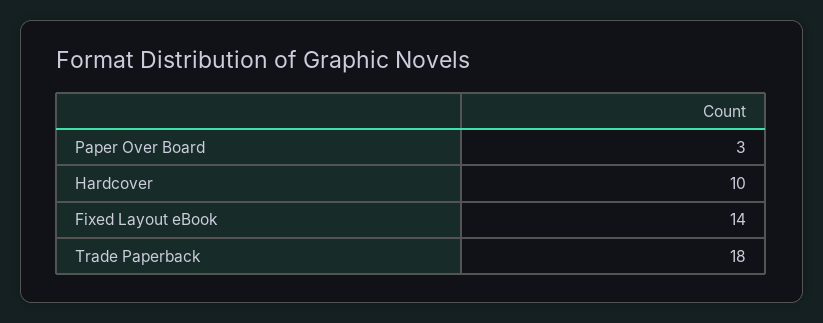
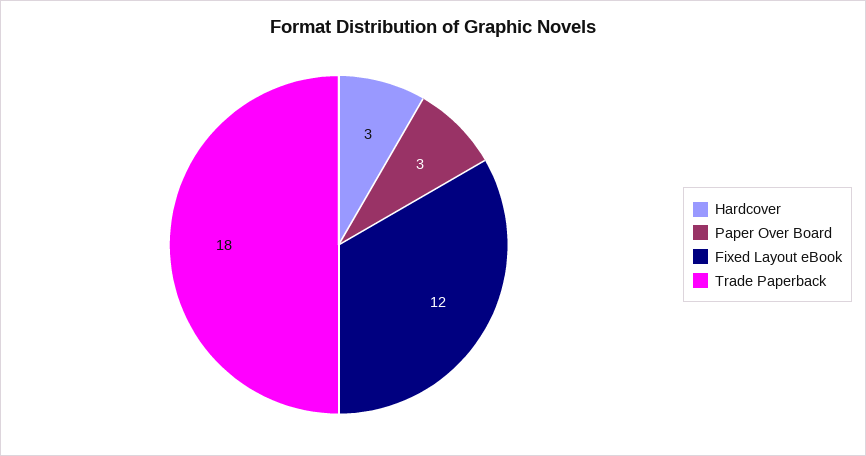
  {
    "Paper Over Board": 3,
-   "Hardcover": 10,
+   "Hardcover": 3,
-   "Fixed Layout eBook": 14,
+   "Fixed Layout eBook": 12,
    "Trade Paperback": 18
  }

